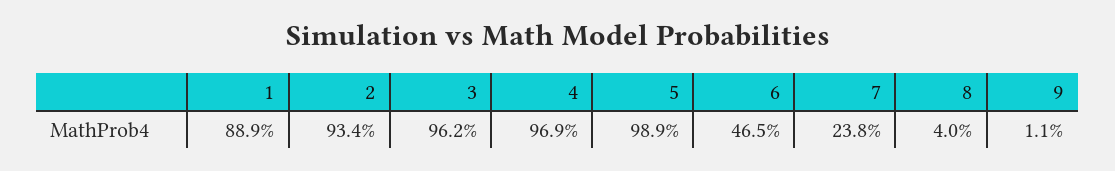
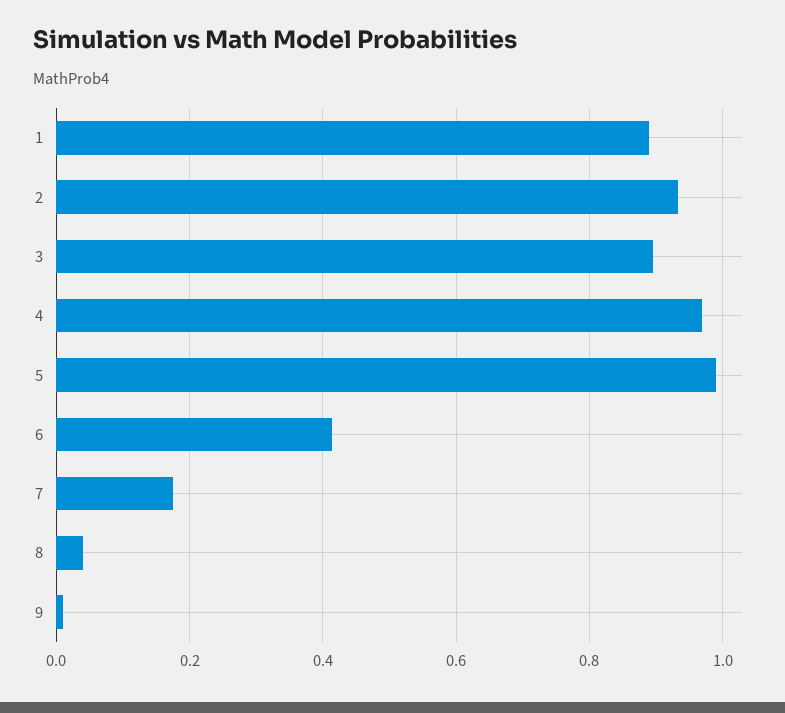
  {
    "1": 0.889,
    "2": 0.934,
-   "3": 0.962,
+   "3": 0.9,
    "4": 0.969,
    "5": 0.989,
-   "6": 0.465,
+   "6": 0.42,
-   "7": 0.238,
+   "7": 0.18,
    "8": 0.04,
    "9": 0.011
  }

